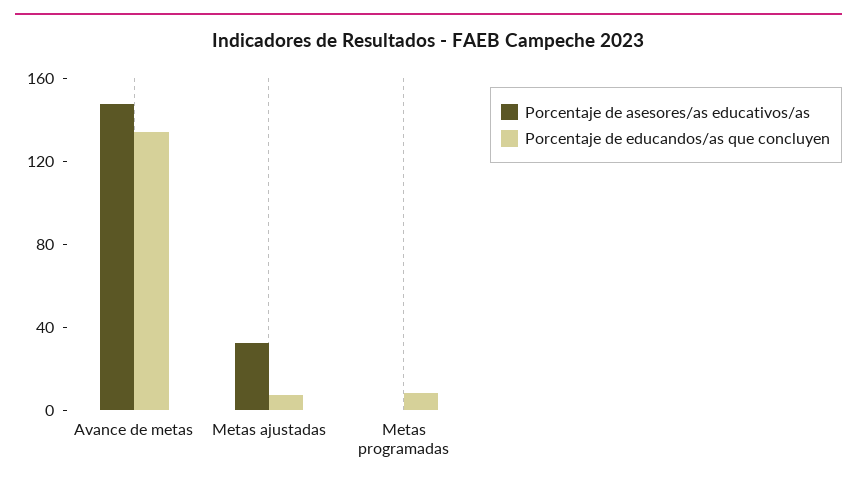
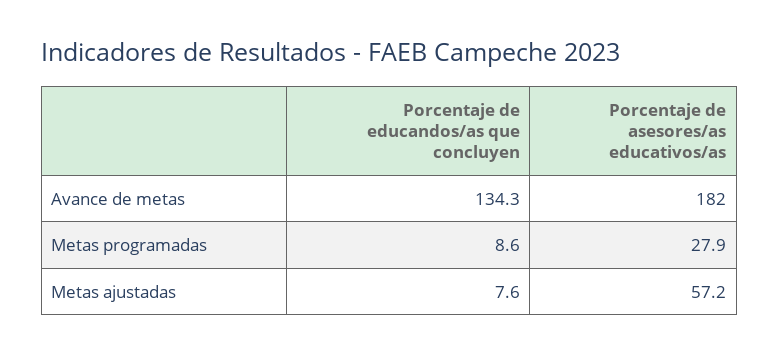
  {
    "Porcentaje de asesores/as educativos/as": {
-     "Avance de metas": 150,
+     "Avance de metas": 182,
-     "Metas ajustadas": 30,
+     "Metas ajustadas": 57.2,
-     "Metas programadas": 0
+     "Metas programadas": 27.9
    },
    "Porcentaje de educandos/as que concluyen": {
      "Avance de metas": 134.3,
      "Metas ajustadas": 7.6,
      "Metas programadas": 8.6
    }
  }

